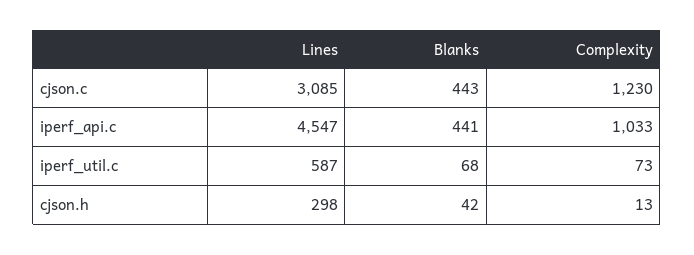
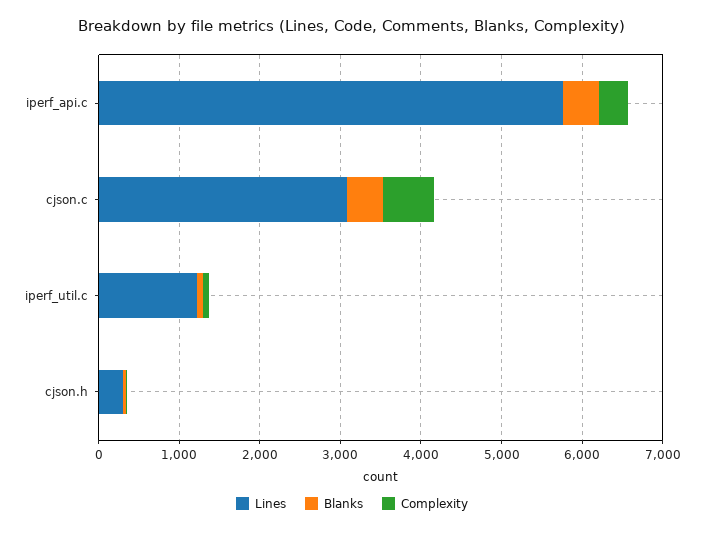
  {
    "Lines": {
      "cjson.c": 3085,
-     "iperf_api.c": 4547,
+     "iperf_api.c": 5800,
-     "iperf_util.c": 587,
+     "iperf_util.c": 1200,
      "cjson.h": 298
    },
    "Blanks": {
      "cjson.c": 443,
      "iperf_api.c": 441,
      "iperf_util.c": 68,
      "cjson.h": 42
    },
    "Complexity": {
-     "cjson.c": 1230,
+     "cjson.c": 600,
-     "iperf_api.c": 1033,
+     "iperf_api.c": 400,
      "iperf_util.c": 73,
      "cjson.h": 13
    }
  }

